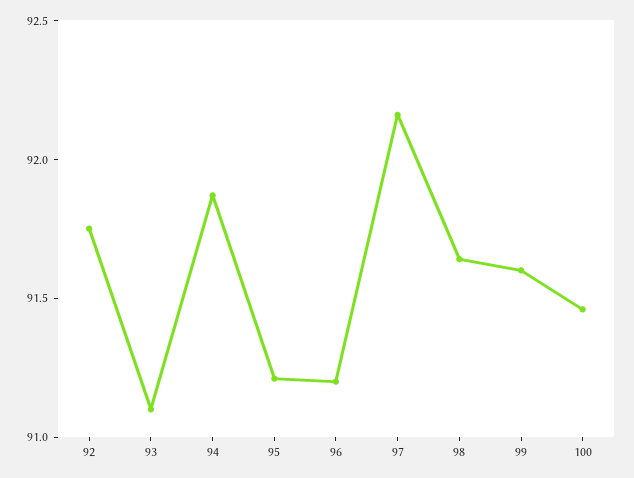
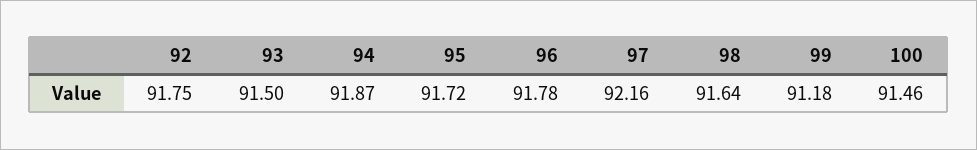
  {
    "92": 91.75,
-   "93": 91.1,
+   "93": 91.5,
    "94": 91.87,
-   "95": 91.2,
+   "95": 91.72,
-   "96": 91.2,
+   "96": 91.78,
    "97": 92.16,
    "98": 91.64,
-   "99": 91.6,
+   "99": 91.18,
    "100": 91.46
  }

